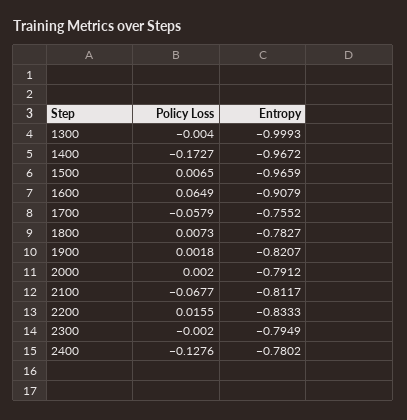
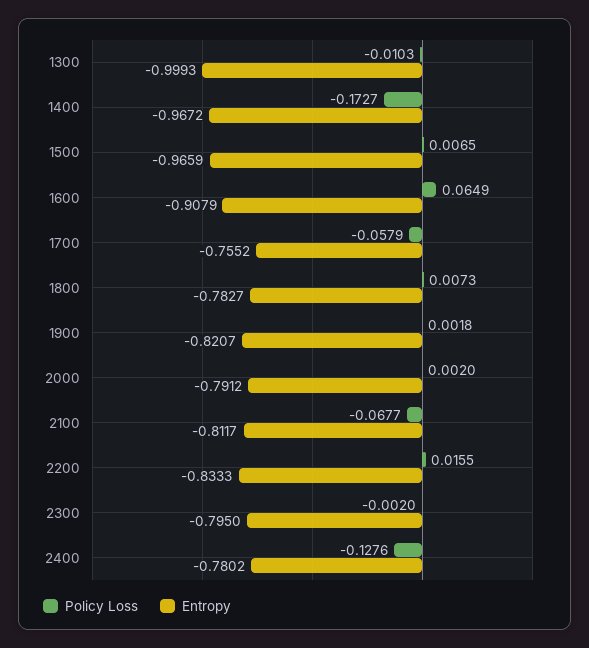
  {
    "Policy Loss": {
-     "1300": -0.004,
+     "1300": -0.0103,
      "1400": -0.1727,
      "1500": 0.0065,
      "1600": 0.0649,
      "1700": -0.0579,
      "1800": 0.0073,
      "1900": 0.0018,
      "2000": 0.002,
      "2100": -0.0677,
      "2200": 0.0155,
      "2300": -0.002,
      "2400": -0.1276
    },
    "Entropy": {
      "1300": -0.9993,
      "1400": -0.9672,
      "1500": -0.9659,
      "1600": -0.9079,
      "1700": -0.7552,
      "1800": -0.7827,
      "1900": -0.8207,
      "2000": -0.7912,
      "2100": -0.8117,
      "2200": -0.8333,
-     "2300": -0.7949,
+     "2300": -0.795,
      "2400": -0.7802
    }
  }

